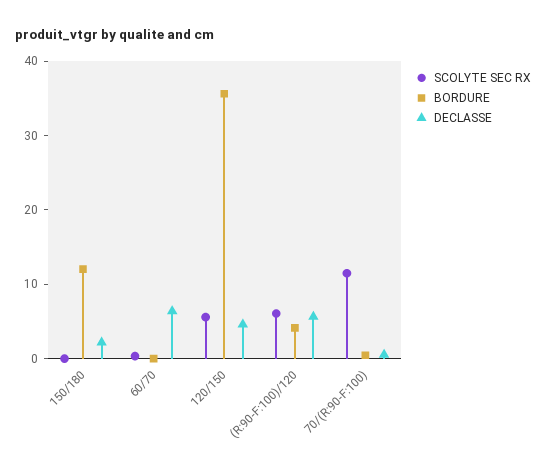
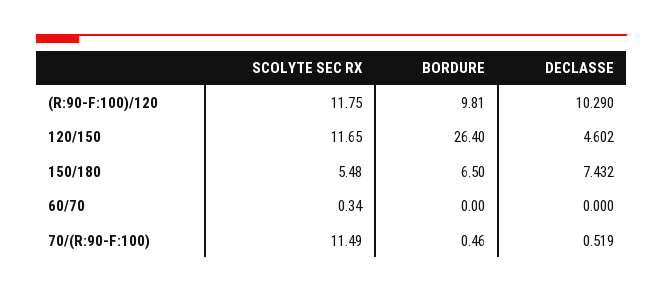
  {
    "SCOLYTE SEC RX": {
-     "150/180": 0,
+     "150/180": 5.48,
      "60/70": 0.34,
-     "120/150": 6,
+     "120/150": 11.65,
-     "(R:90-F:100)/120": 6,
+     "(R:90-F:100)/120": 11.75,
      "70/(R:90-F:100)": 11.49
    },
    "BORDURE": {
-     "150/180": 12,
+     "150/180": 6.5,
      "60/70": 0,
-     "120/150": 36,
+     "120/150": 26.4,
-     "(R:90-F:100)/120": 4,
+     "(R:90-F:100)/120": 9.81,
      "70/(R:90-F:100)": 0.46
    },
    "DECLASSE": {
-     "150/180": 2,
+     "150/180": 7.432,
-     "60/70": 6,
+     "60/70": 0,
      "120/150": 4.602,
-     "(R:90-F:100)/120": 6,
+     "(R:90-F:100)/120": 10.29,
      "70/(R:90-F:100)": 0.519
    }
  }

